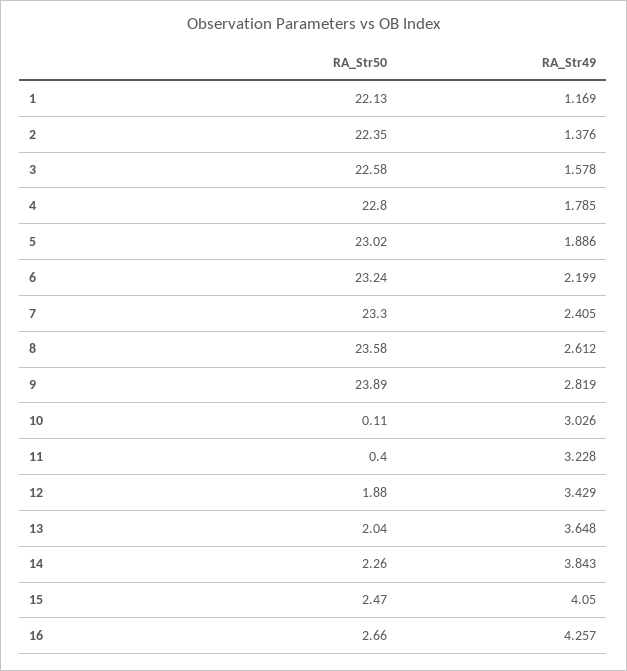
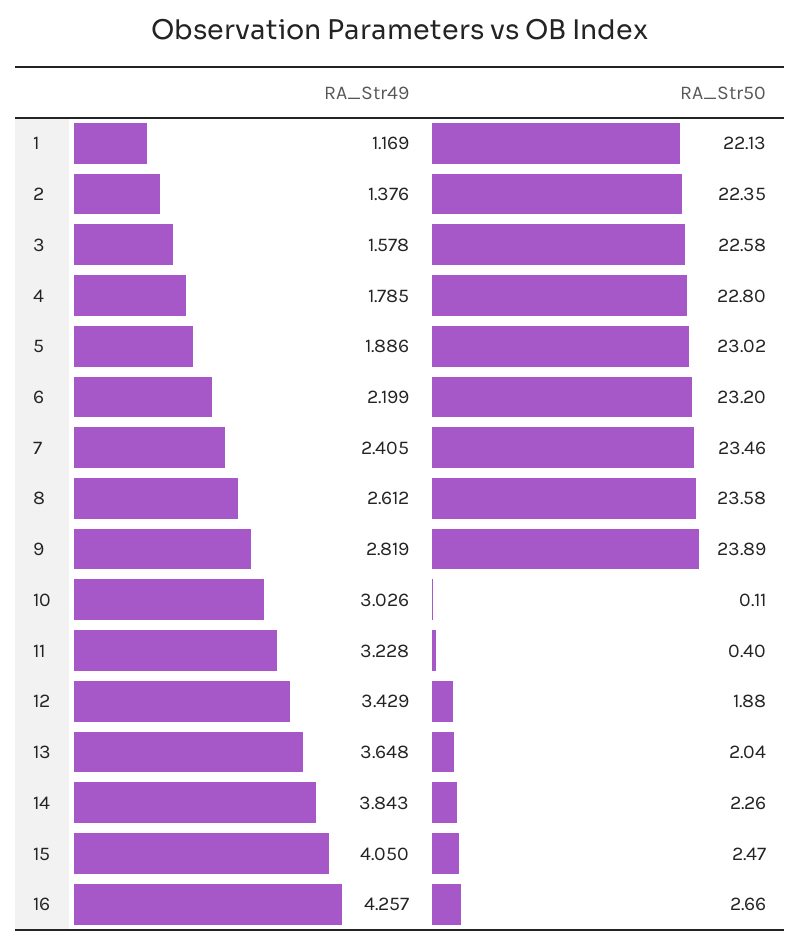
  {
    "RA_Str50": {
      "1": 22.13,
      "2": 22.35,
      "3": 22.58,
      "4": 22.8,
      "5": 23.02,
-     "6": 23.24,
+     "6": 23.2,
-     "7": 23.3,
+     "7": 23.46,
      "8": 23.58,
      "9": 23.89,
      "10": 0.11,
      "11": 0.4,
      "12": 1.88,
      "13": 2.04,
      "14": 2.26,
      "15": 2.47,
      "16": 2.66
    },
    "RA_Str49": {
      "1": 1.169,
      "2": 1.376,
      "3": 1.578,
      "4": 1.785,
      "5": 1.886,
      "6": 2.199,
      "7": 2.405,
      "8": 2.612,
      "9": 2.819,
      "10": 3.026,
      "11": 3.228,
      "12": 3.429,
      "13": 3.648,
      "14": 3.843,
      "15": 4.05,
      "16": 4.257
    }
  }

